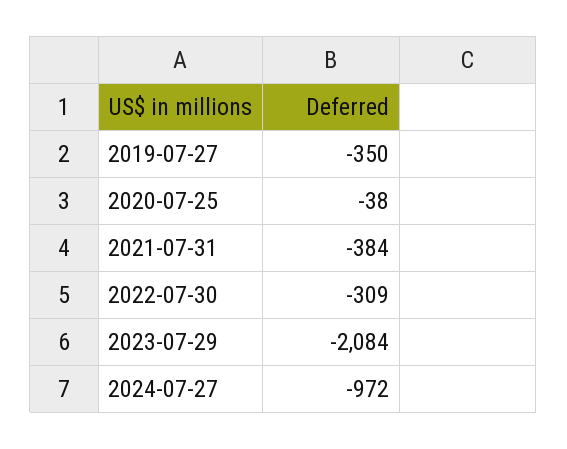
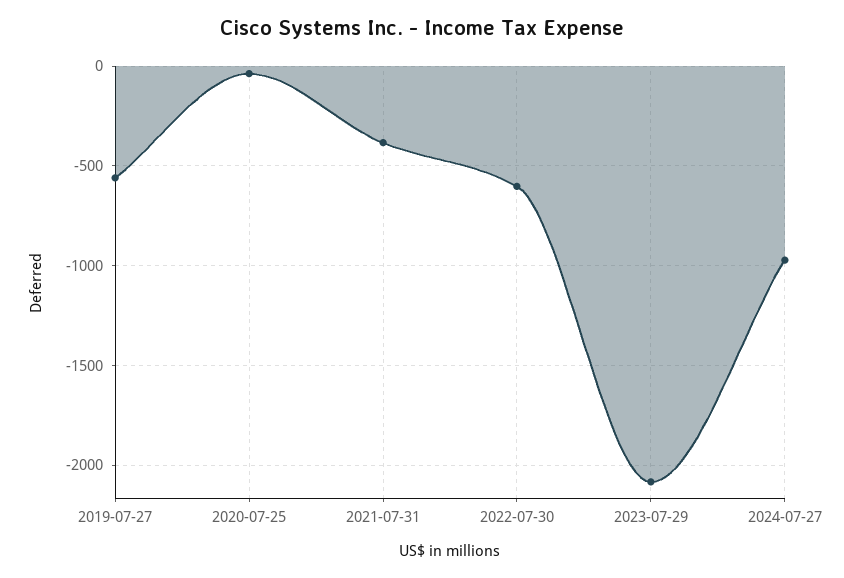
  {
-   "2019-07-27": -350,
+   "2019-07-27": -550,
    "2020-07-25": -38,
    "2021-07-31": -384,
-   "2022-07-30": -309,
+   "2022-07-30": -600,
    "2023-07-29": -2084,
    "2024-07-27": -972
  }

